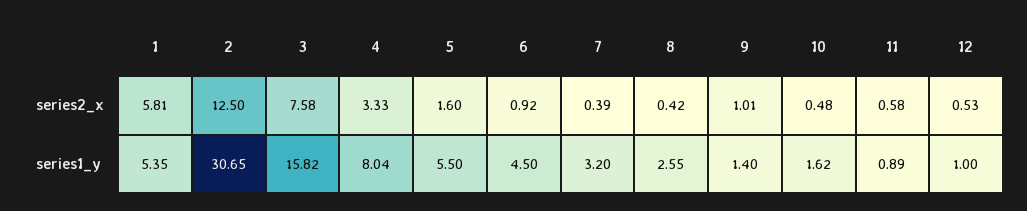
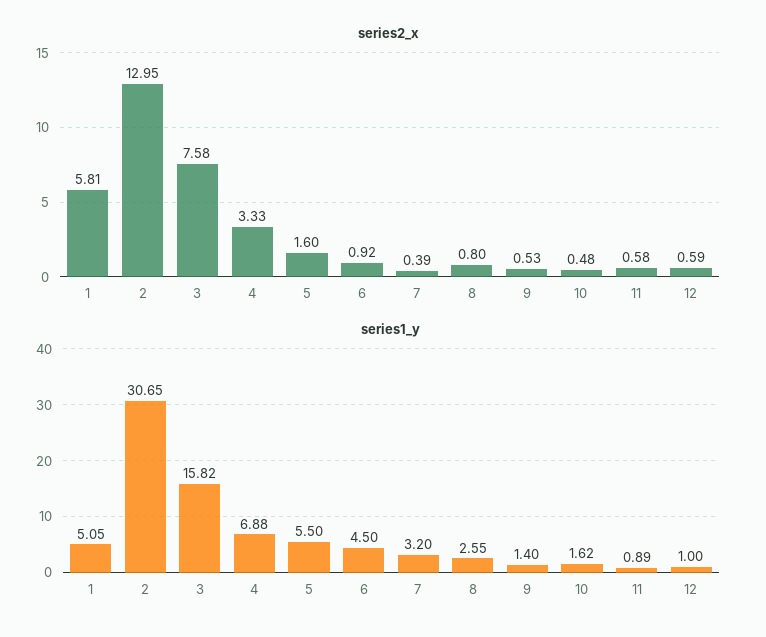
  {
    "series2_x": {
      "1": 5.81,
-     "2": 12.5,
+     "2": 12.95,
      "3": 7.58,
      "4": 3.33,
      "5": 1.6,
      "6": 0.92,
      "7": 0.39,
-     "8": 0.42,
+     "8": 0.8,
-     "9": 1.01,
+     "9": 0.53,
      "10": 0.48,
      "11": 0.58,
-     "12": 0.53
+     "12": 0.59
    },
    "series1_y": {
-     "1": 5.35,
+     "1": 5.05,
      "2": 30.65,
      "3": 15.82,
-     "4": 8.04,
+     "4": 6.88,
      "5": 5.5,
      "6": 4.5,
      "7": 3.2,
      "8": 2.55,
      "9": 1.4,
      "10": 1.62,
      "11": 0.89,
      "12": 1
    }
  }

